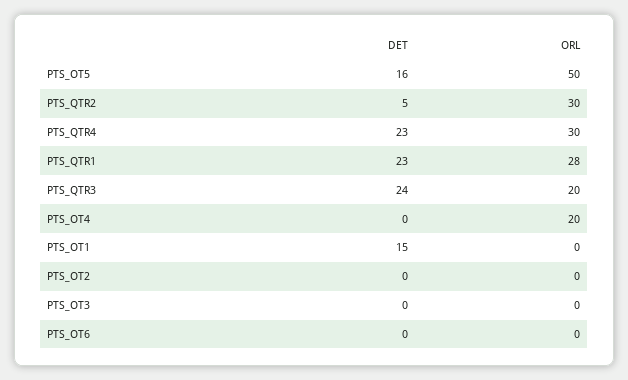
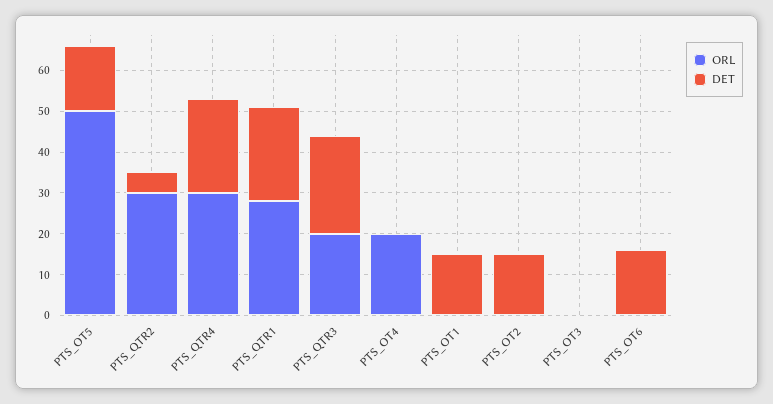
  {
    "DET": {
      "PTS_OT5": 16,
      "PTS_QTR2": 5,
      "PTS_QTR4": 23,
      "PTS_QTR1": 23,
      "PTS_QTR3": 24,
      "PTS_OT4": 0,
      "PTS_OT1": 15,
-     "PTS_OT2": 0,
+     "PTS_OT2": 15,
      "PTS_OT3": 0,
-     "PTS_OT6": 0
+     "PTS_OT6": 15
    },
    "ORL": {
      "PTS_OT5": 50,
      "PTS_QTR2": 30,
      "PTS_QTR4": 30,
      "PTS_QTR1": 28,
      "PTS_QTR3": 20,
      "PTS_OT4": 20,
      "PTS_OT1": 0,
      "PTS_OT2": 0,
      "PTS_OT3": 0,
      "PTS_OT6": 0
    }
  }

